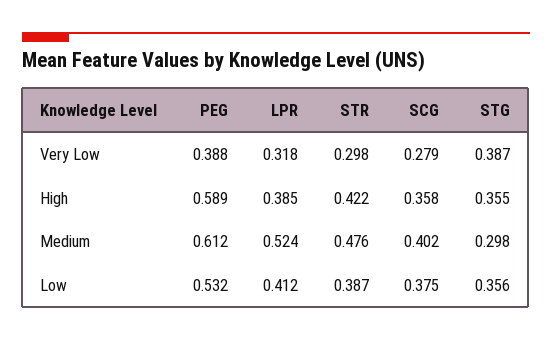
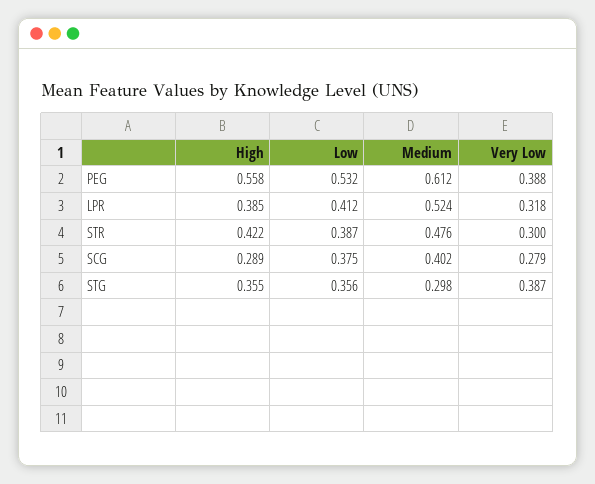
  {
    "PEG": {
      "Very Low": 0.388,
-     "High": 0.589,
+     "High": 0.558,
      "Medium": 0.612,
      "Low": 0.532
    },
    "LPR": {
      "Very Low": 0.318,
      "High": 0.385,
      "Medium": 0.524,
      "Low": 0.412
    },
    "STR": {
-     "Very Low": 0.298,
+     "Very Low": 0.3,
      "High": 0.422,
      "Medium": 0.476,
      "Low": 0.387
    },
    "SCG": {
      "Very Low": 0.279,
-     "High": 0.358,
+     "High": 0.289,
      "Medium": 0.402,
      "Low": 0.375
    },
    "STG": {
      "Very Low": 0.387,
      "High": 0.355,
      "Medium": 0.298,
      "Low": 0.356
    }
  }

